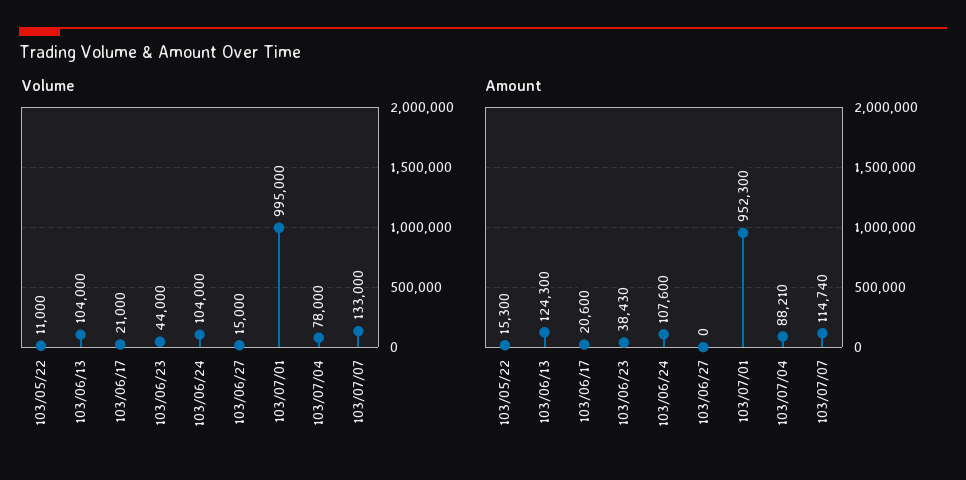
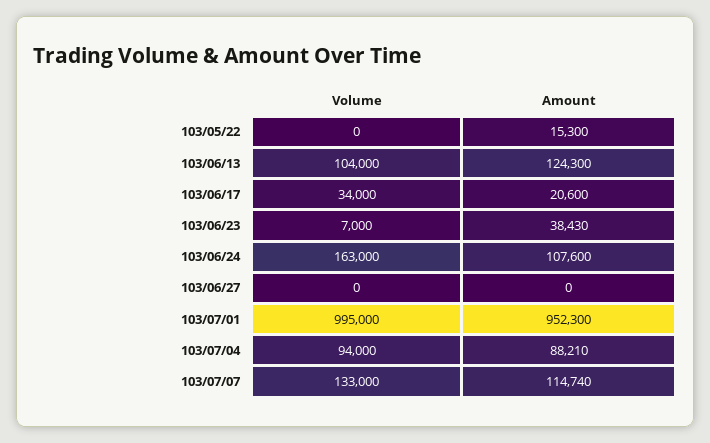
  {
    "Volume": {
-     "103/05/22": 11000,
+     "103/05/22": 0,
      "103/06/13": 104000,
-     "103/06/17": 21000,
+     "103/06/17": 34000,
-     "103/06/23": 44000,
+     "103/06/23": 7000,
-     "103/06/24": 104000,
+     "103/06/24": 163000,
-     "103/06/27": 15000,
+     "103/06/27": 0,
      "103/07/01": 995000,
-     "103/07/04": 78000,
+     "103/07/04": 94000,
      "103/07/07": 133000
    },
    "Amount": {
      "103/05/22": 15300,
      "103/06/13": 124300,
      "103/06/17": 20600,
      "103/06/23": 38430,
      "103/06/24": 107600,
      "103/06/27": 0,
      "103/07/01": 952300,
      "103/07/04": 88210,
      "103/07/07": 114740
    }
  }

